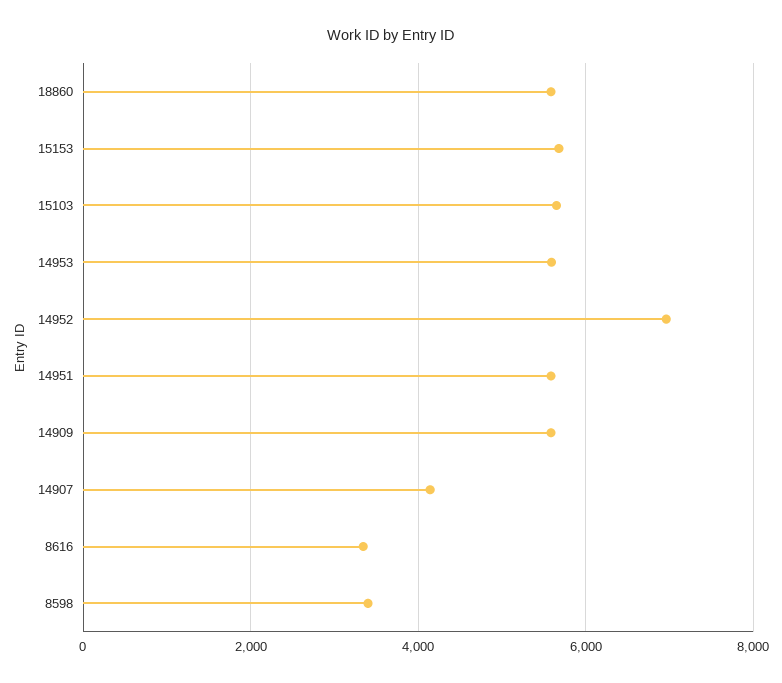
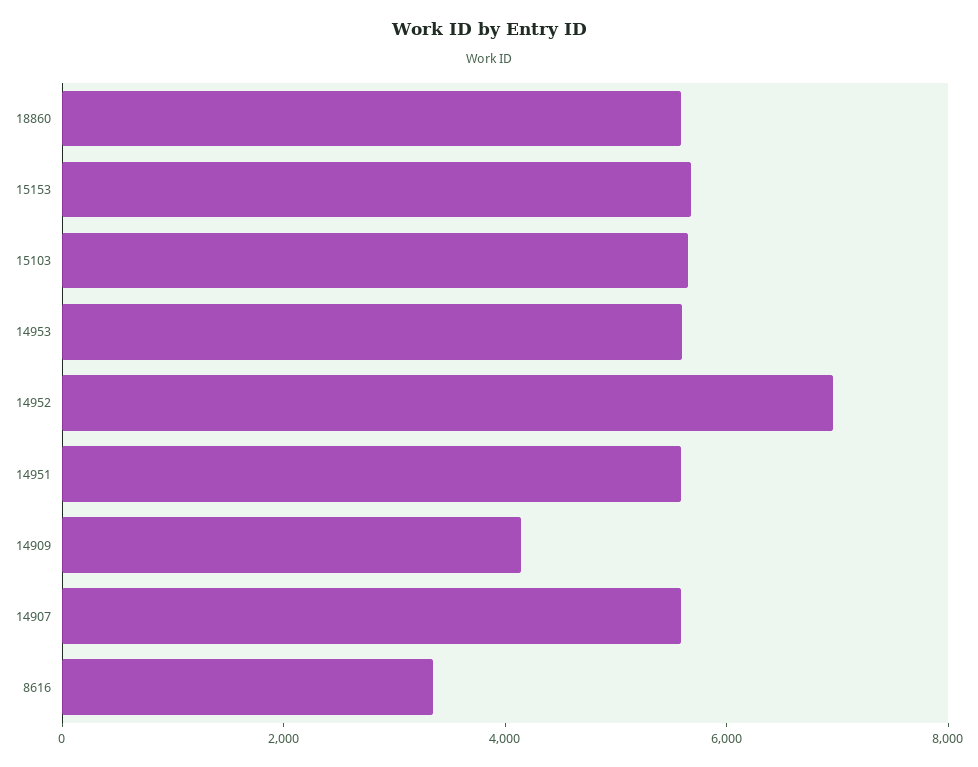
  {
    "18860": 5600,
    "15153": 5600,
    "15103": 5600,
    "14953": 5600,
    "14952": 7000,
    "14951": 5600,
-   "14909": 5600,
+   "14909": 4000,
-   "14907": 4200,
+   "14907": 5500,
-   "8616": 3400,
+   "8616": 3400
-   "8598": 3400
  }

